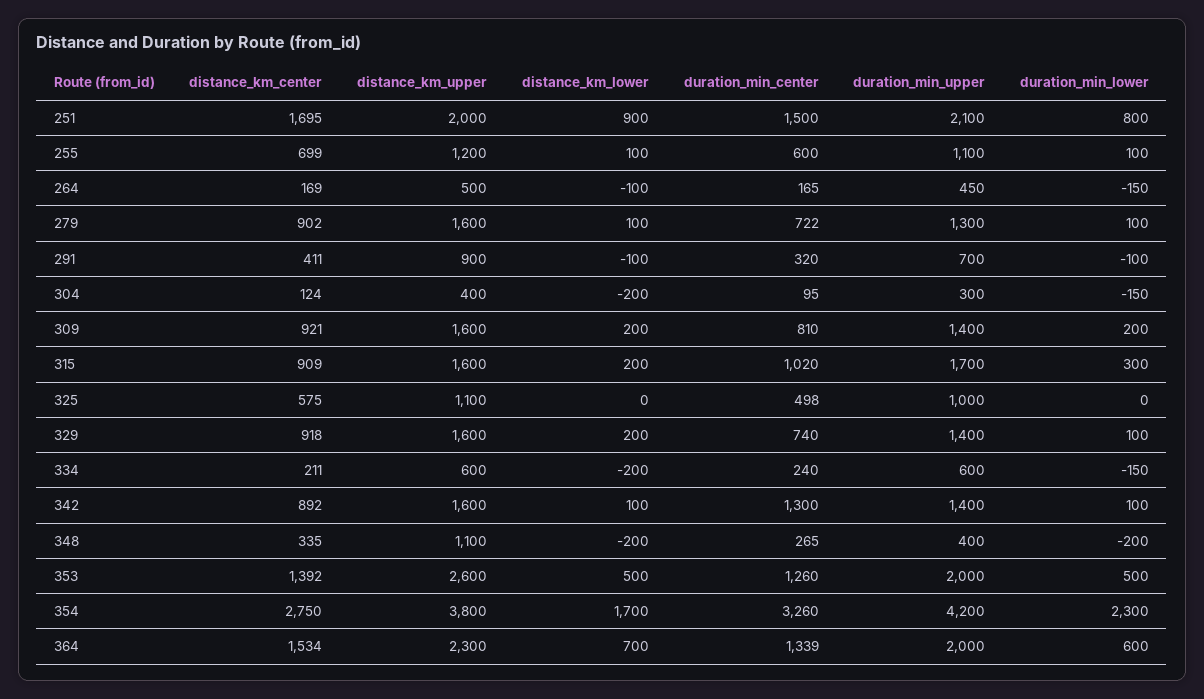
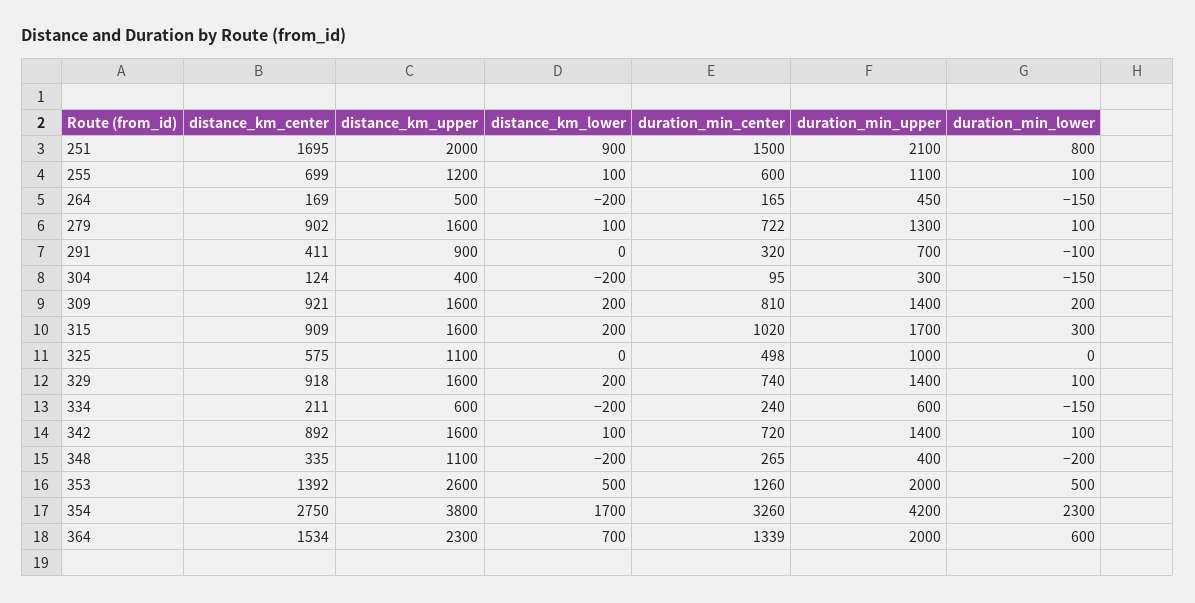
  {
    "distance_km_center": {
      "251": 1695,
      "255": 699,
      "264": 169,
      "279": 902,
      "291": 411,
      "304": 124,
      "309": 921,
      "315": 909,
      "325": 575,
      "329": 918,
      "334": 211,
      "342": 892,
      "348": 335,
      "353": 1392,
      "354": 2750,
      "364": 1534
    },
    "distance_km_upper": {
      "251": 2000,
      "255": 1200,
      "264": 500,
      "279": 1600,
      "291": 900,
      "304": 400,
      "309": 1600,
      "315": 1600,
      "325": 1100,
      "329": 1600,
      "334": 600,
      "342": 1600,
      "348": 1100,
      "353": 2600,
      "354": 3800,
      "364": 2300
    },
    "distance_km_lower": {
      "251": 900,
      "255": 100,
-     "264": -100,
+     "264": -200,
      "279": 100,
-     "291": -100,
+     "291": 0,
      "304": -200,
      "309": 200,
      "315": 200,
      "325": 0,
      "329": 200,
      "334": -200,
      "342": 100,
      "348": -200,
      "353": 500,
      "354": 1700,
      "364": 700
    },
    "duration_min_center": {
      "251": 1500,
      "255": 600,
      "264": 165,
      "279": 722,
      "291": 320,
      "304": 95,
      "309": 810,
      "315": 1020,
      "325": 498,
      "329": 740,
      "334": 240,
-     "342": 1300,
+     "342": 720,
      "348": 265,
      "353": 1260,
      "354": 3260,
      "364": 1339
    },
    "duration_min_upper": {
      "251": 2100,
      "255": 1100,
      "264": 450,
      "279": 1300,
      "291": 700,
      "304": 300,
      "309": 1400,
      "315": 1700,
      "325": 1000,
      "329": 1400,
      "334": 600,
      "342": 1400,
      "348": 400,
      "353": 2000,
      "354": 4200,
      "364": 2000
    },
    "duration_min_lower": {
      "251": 800,
      "255": 100,
      "264": -150,
      "279": 100,
      "291": -100,
      "304": -150,
      "309": 200,
      "315": 300,
      "325": 0,
      "329": 100,
      "334": -150,
      "342": 100,
      "348": -200,
      "353": 500,
      "354": 2300,
      "364": 600
    }
  }

